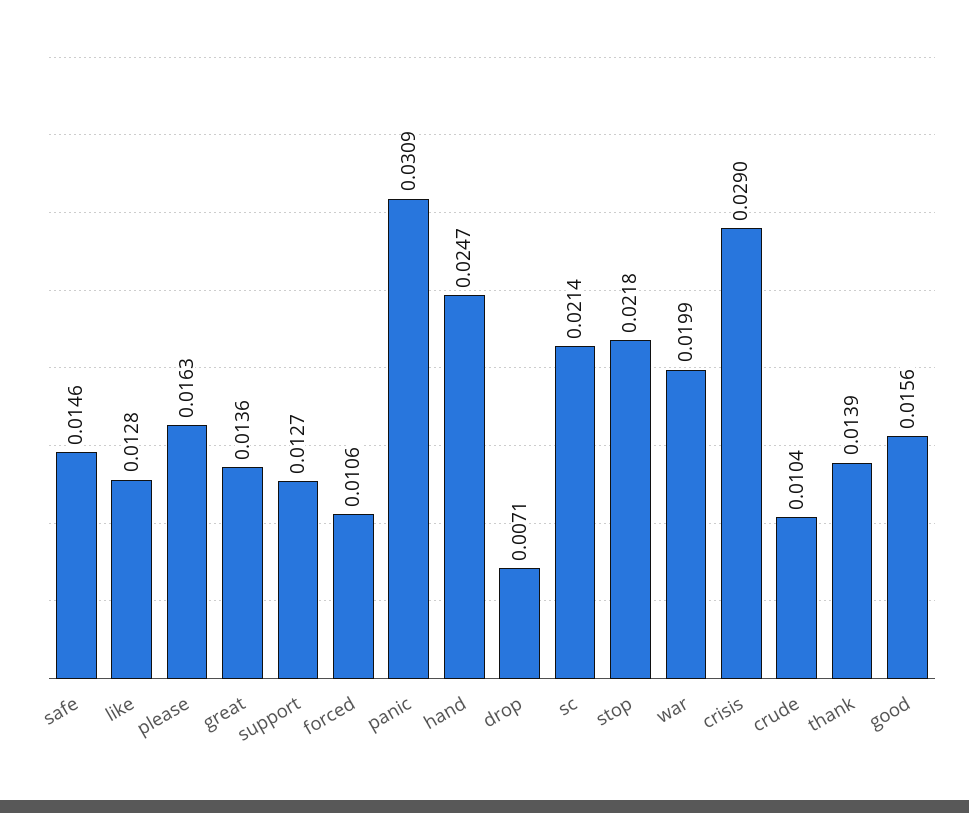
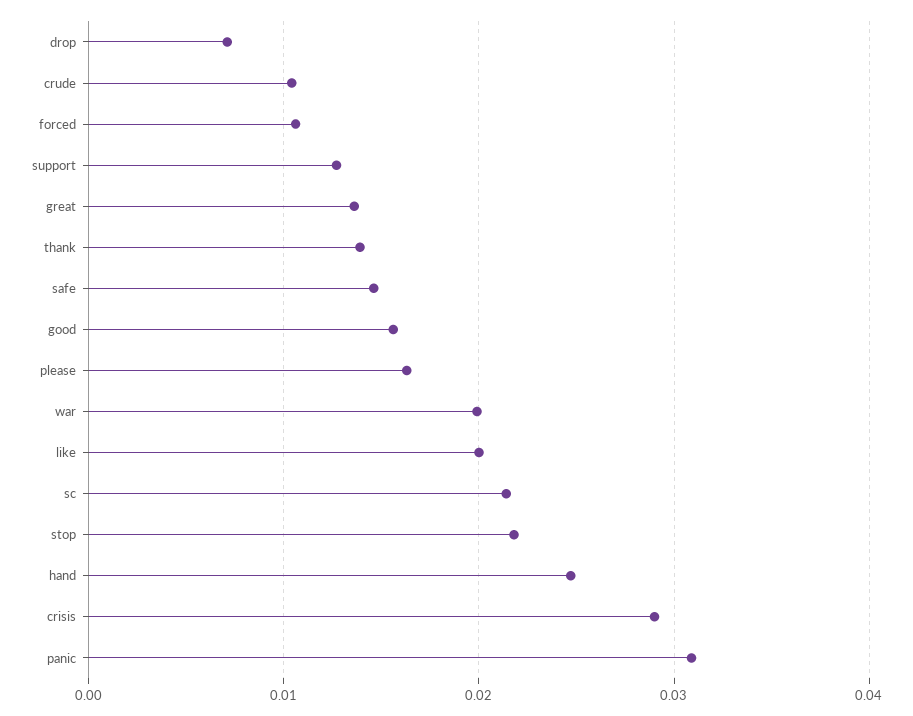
  {
    "safe": 0.0146,
-   "like": 0.0128,
+   "like": 0.02,
    "please": 0.0163,
    "great": 0.0136,
    "support": 0.0127,
    "forced": 0.0106,
    "panic": 0.0309,
    "hand": 0.0247,
    "drop": 0.0071,
    "sc": 0.0214,
    "stop": 0.0218,
    "war": 0.0199,
    "crisis": 0.029,
    "crude": 0.0104,
    "thank": 0.0139,
    "good": 0.0156
  }

